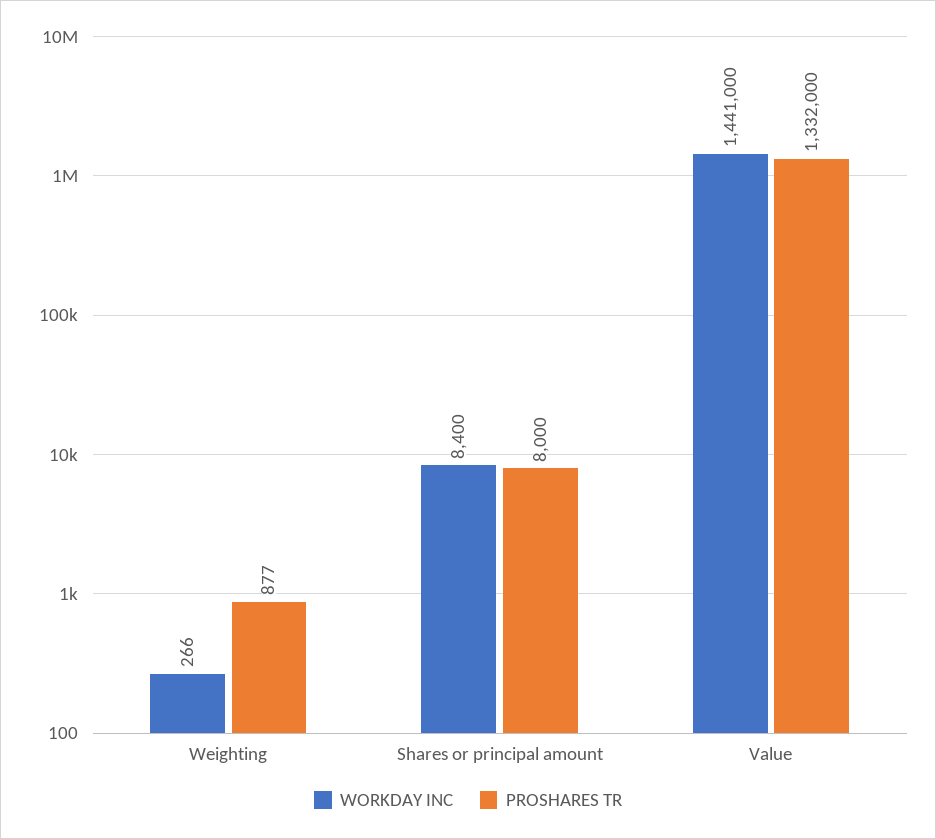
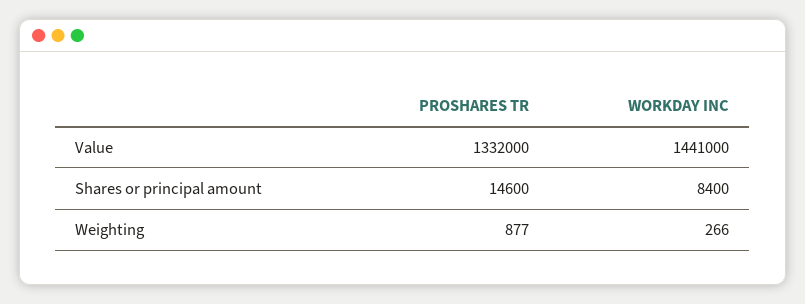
  {
    "WORKDAY INC": {
      "Weighting": 266,
      "Shares or principal amount": 8400,
      "Value": 1441000
    },
    "PROSHARES TR": {
      "Weighting": 877,
-     "Shares or principal amount": 8000,
+     "Shares or principal amount": 14600,
      "Value": 1332000
    }
  }

